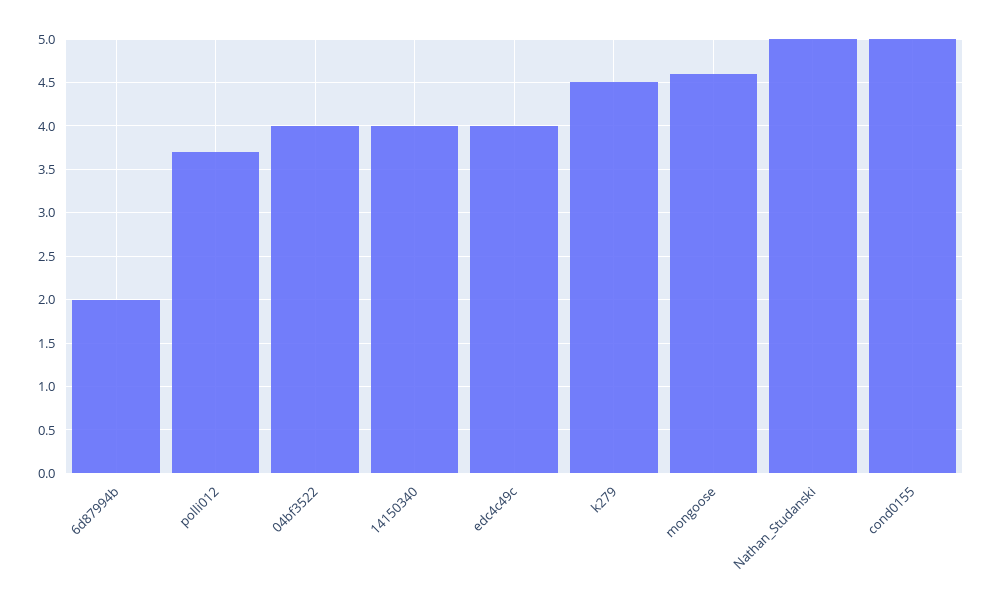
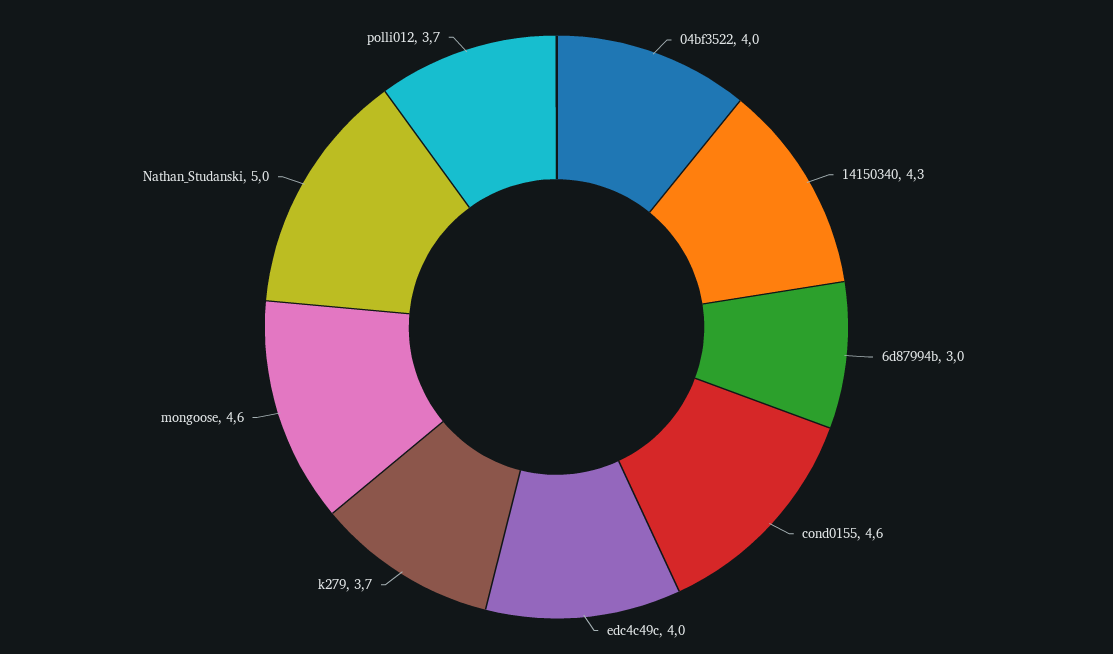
  {
-   "6d87994b": 2,
+   "6d87994b": 3,
    "polli012": 3.7,
    "04bf3522": 4,
-   "14150340": 4,
+   "14150340": 4.3,
    "edc4c49c": 4,
-   "k279": 4.5,
+   "k279": 3.7,
    "mongoose": 4.6,
    "Nathan_Studanski": 5,
-   "cond0155": 5
+   "cond0155": 4.6
  }

